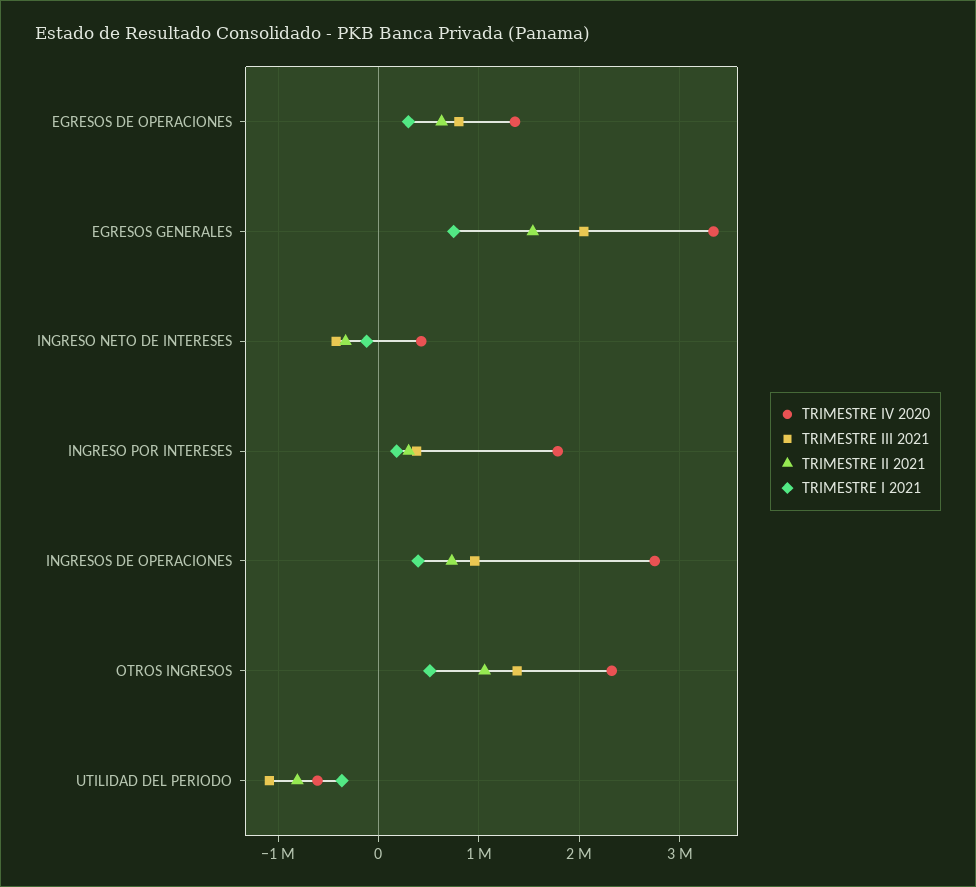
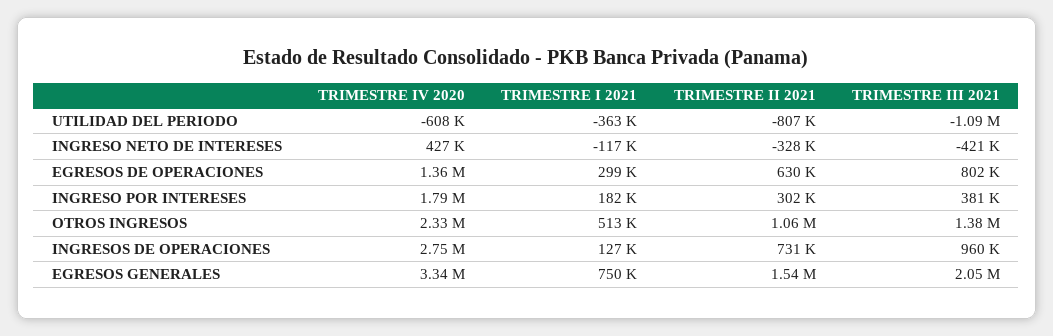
  {
    "TRIMESTRE IV 2020": {
      "EGRESOS DE OPERACIONES": 1360000,
      "EGRESOS GENERALES": 3340000,
      "INGRESO NETO DE INTERESES": 427000,
      "INGRESO POR INTERESES": 1790000,
      "INGRESOS DE OPERACIONES": 2750000,
      "OTROS INGRESOS": 2330000,
      "UTILIDAD DEL PERIODO": -608000
    },
    "TRIMESTRE III 2021": {
      "EGRESOS DE OPERACIONES": 802000,
      "EGRESOS GENERALES": 2050000,
      "INGRESO NETO DE INTERESES": -421000,
      "INGRESO POR INTERESES": 381000,
      "INGRESOS DE OPERACIONES": 960000,
      "OTROS INGRESOS": 1380000,
      "UTILIDAD DEL PERIODO": -1090000
    },
    "TRIMESTRE II 2021": {
      "EGRESOS DE OPERACIONES": 630000,
      "EGRESOS GENERALES": 1540000,
      "INGRESO NETO DE INTERESES": -328000,
      "INGRESO POR INTERESES": 302000,
      "INGRESOS DE OPERACIONES": 731000,
      "OTROS INGRESOS": 1060000,
      "UTILIDAD DEL PERIODO": -807000
    },
    "TRIMESTRE I 2021": {
      "EGRESOS DE OPERACIONES": 299000,
      "EGRESOS GENERALES": 750000,
      "INGRESO NETO DE INTERESES": -117000,
      "INGRESO POR INTERESES": 182000,
-     "INGRESOS DE OPERACIONES": 400000,
+     "INGRESOS DE OPERACIONES": 127000,
      "OTROS INGRESOS": 513000,
      "UTILIDAD DEL PERIODO": -363000
    }
  }

